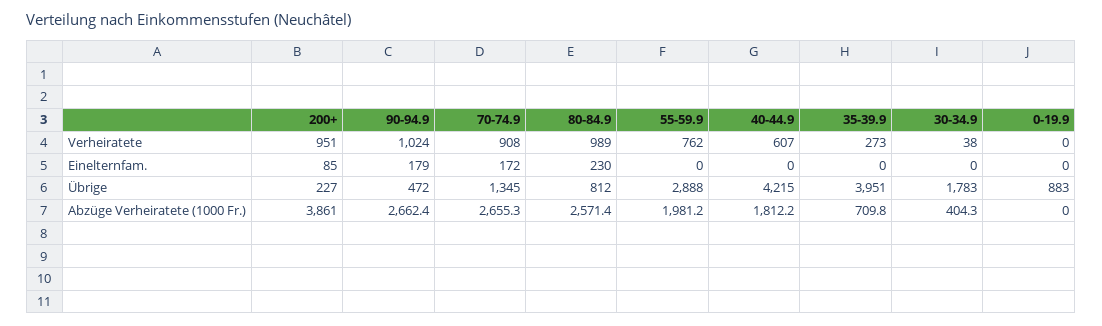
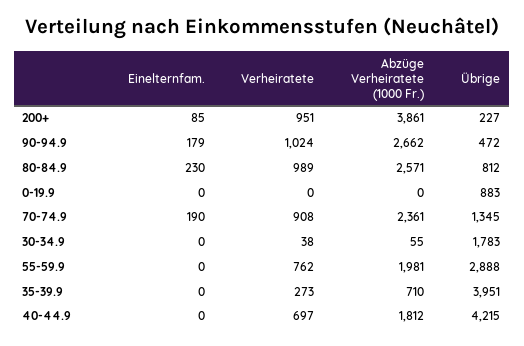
  {
    "200+": {
      "Verheiratete": 951,
      "Einelternfam.": 85,
      "Übrige": 227,
      "Abzüge Verheiratete (1000 Fr.)": 3861
    },
    "90-94.9": {
      "Verheiratete": 1024,
      "Einelternfam.": 179,
      "Übrige": 472,
      "Abzüge Verheiratete (1000 Fr.)": 2662.4
    },
    "70-74.9": {
      "Verheiratete": 908,
-     "Einelternfam.": 172,
+     "Einelternfam.": 190,
      "Übrige": 1345,
-     "Abzüge Verheiratete (1000 Fr.)": 2655.3
+     "Abzüge Verheiratete (1000 Fr.)": 2361
    },
    "80-84.9": {
      "Verheiratete": 989,
      "Einelternfam.": 230,
      "Übrige": 812,
      "Abzüge Verheiratete (1000 Fr.)": 2571.4
    },
    "55-59.9": {
      "Verheiratete": 762,
      "Einelternfam.": 0,
      "Übrige": 2888,
      "Abzüge Verheiratete (1000 Fr.)": 1981.2
    },
    "40-44.9": {
-     "Verheiratete": 607,
+     "Verheiratete": 697,
      "Einelternfam.": 0,
      "Übrige": 4215,
      "Abzüge Verheiratete (1000 Fr.)": 1812.2
    },
    "35-39.9": {
      "Verheiratete": 273,
      "Einelternfam.": 0,
      "Übrige": 3951,
      "Abzüge Verheiratete (1000 Fr.)": 709.8
    },
    "30-34.9": {
      "Verheiratete": 38,
      "Einelternfam.": 0,
      "Übrige": 1783,
-     "Abzüge Verheiratete (1000 Fr.)": 404.3
+     "Abzüge Verheiratete (1000 Fr.)": 55
    },
    "0-19.9": {
      "Verheiratete": 0,
      "Einelternfam.": 0,
      "Übrige": 883,
      "Abzüge Verheiratete (1000 Fr.)": 0
    }
  }

